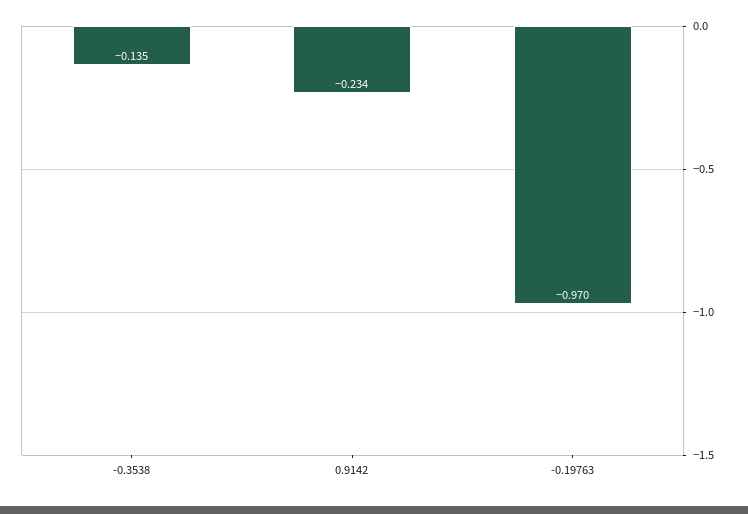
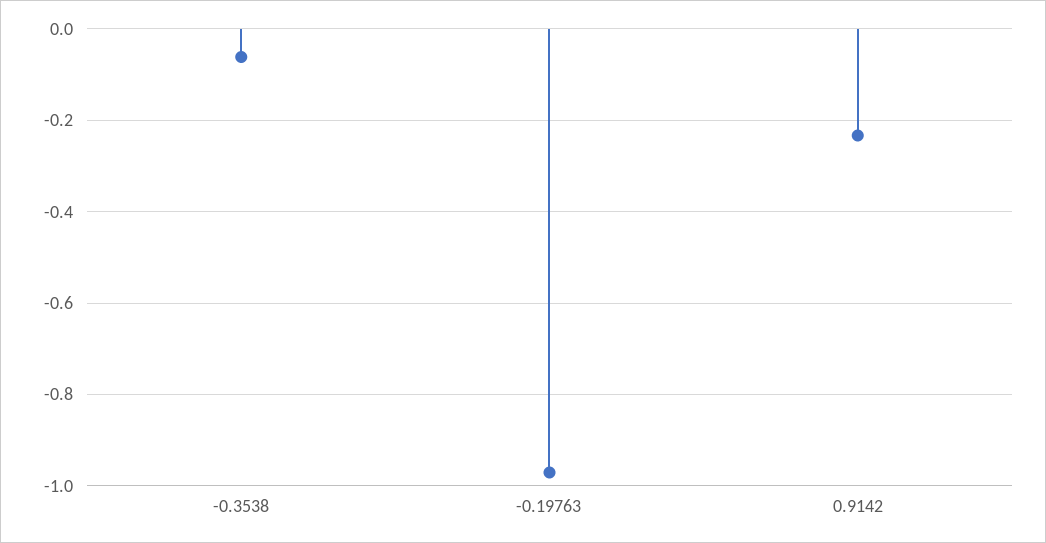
  {
-   "-0.3538": -0.135,
+   "-0.3538": -0.06,
    "0.9142": -0.234,
    "-0.19763": -0.97
  }

